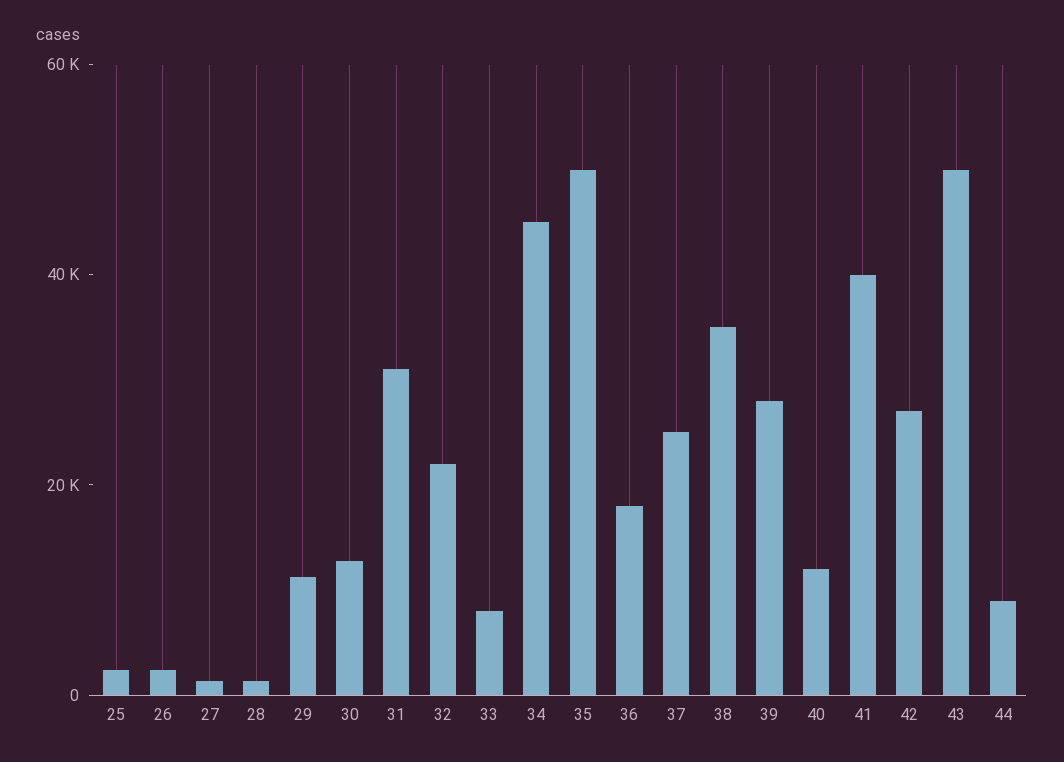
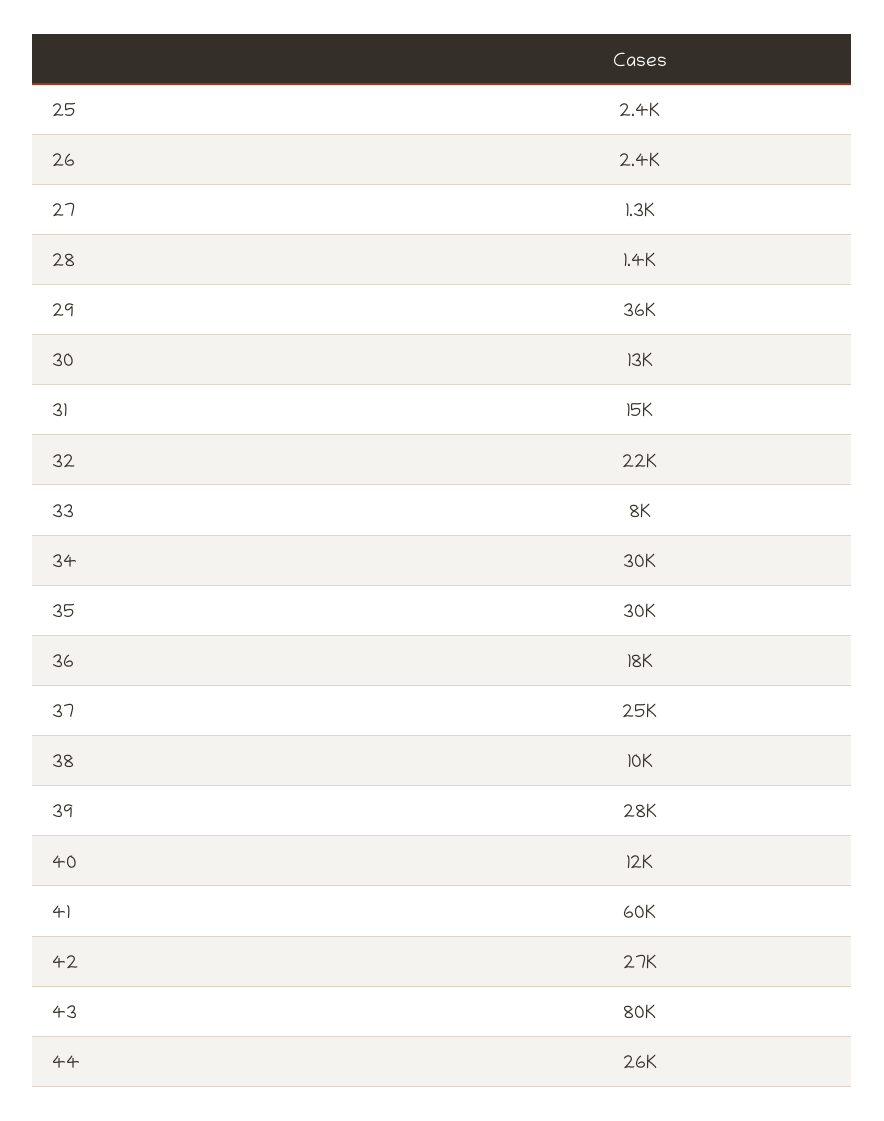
  {
    "25": 2400,
    "26": 2400,
    "27": 1300,
    "28": 1400,
-   "29": 10000,
+   "29": 36000,
    "30": 13000,
-   "31": 30000,
+   "31": 15000,
    "32": 22000,
    "33": 8000,
-   "34": 45000,
+   "34": 30000,
-   "35": 50000,
+   "35": 30000,
    "36": 18000,
    "37": 25000,
-   "38": 35000,
+   "38": 10000,
    "39": 28000,
    "40": 12000,
-   "41": 40000,
+   "41": 60000,
    "42": 27000,
-   "43": 50000,
+   "43": 80000,
-   "44": 10000
+   "44": 26000
  }

